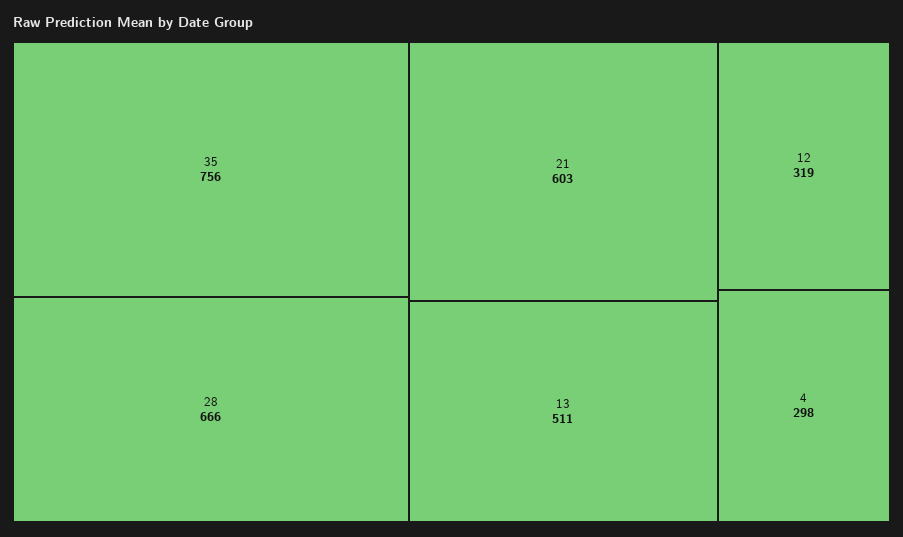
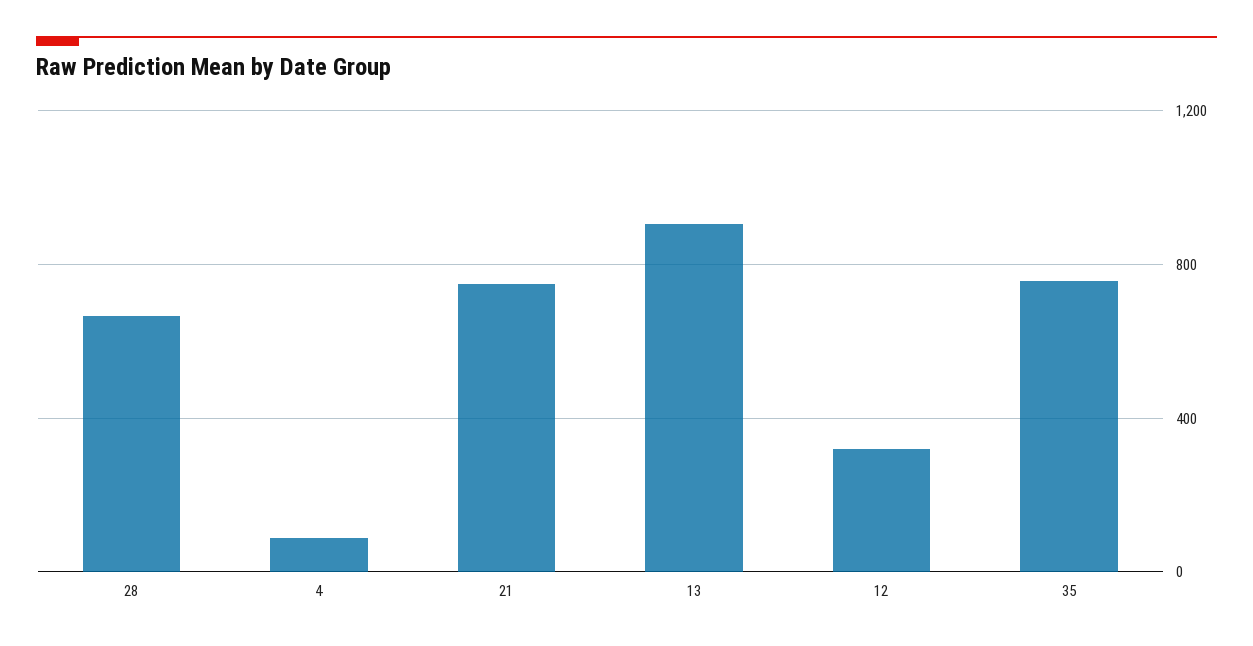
  {
    "35": 756,
    "28": 666,
-   "21": 603,
+   "21": 750,
-   "13": 511,
+   "13": 900,
    "12": 319,
-   "4": 298
+   "4": 100
  }

